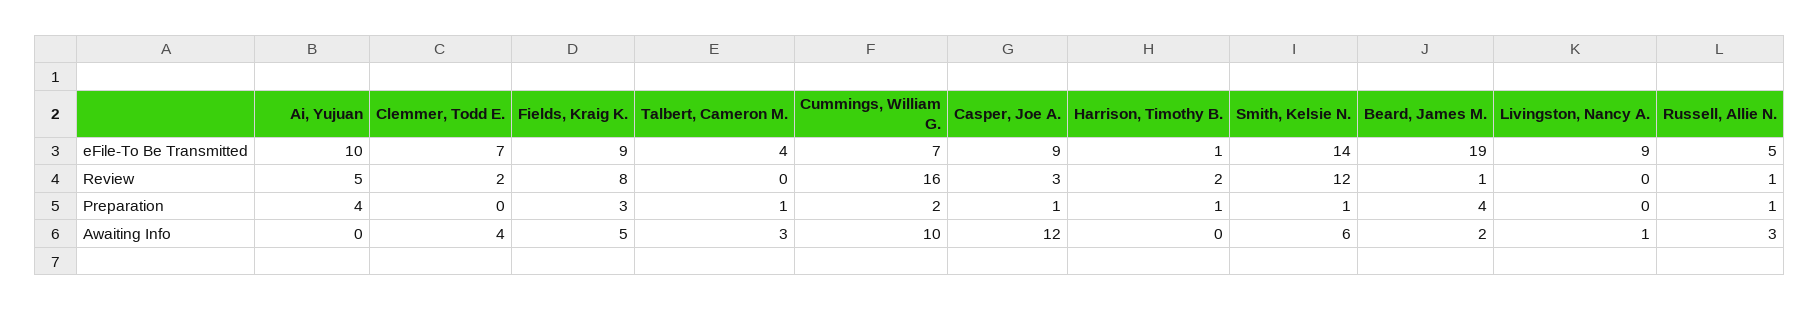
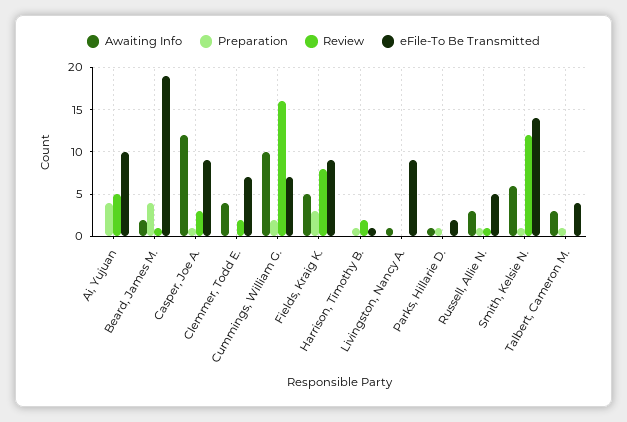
  {
    "eFile-To Be Transmitted": {
      "Ai, Yujuan": 10,
      "Clemmer, Todd E.": 7,
      "Fields, Kraig K.": 9,
      "Talbert, Cameron M.": 4,
      "Cummings, William G.": 7,
      "Casper, Joe A.": 9,
      "Harrison, Timothy B.": 1,
      "Smith, Kelsie N.": 14,
      "Beard, James M.": 19,
      "Livingston, Nancy A.": 9,
-     "Russell, Allie N.": 5
+     "Russell, Allie N.": 5,
+     "Parks, Hillarie D.": 2
    },
    "Review": {
      "Ai, Yujuan": 5,
      "Clemmer, Todd E.": 2,
      "Fields, Kraig K.": 8,
      "Talbert, Cameron M.": 0,
      "Cummings, William G.": 16,
      "Casper, Joe A.": 3,
      "Harrison, Timothy B.": 2,
      "Smith, Kelsie N.": 12,
      "Beard, James M.": 1,
      "Livingston, Nancy A.": 0,
-     "Russell, Allie N.": 1
+     "Russell, Allie N.": 1,
+     "Parks, Hillarie D.": 0
    },
    "Preparation": {
      "Ai, Yujuan": 4,
      "Clemmer, Todd E.": 0,
      "Fields, Kraig K.": 3,
      "Talbert, Cameron M.": 1,
      "Cummings, William G.": 2,
      "Casper, Joe A.": 1,
      "Harrison, Timothy B.": 1,
      "Smith, Kelsie N.": 1,
      "Beard, James M.": 4,
      "Livingston, Nancy A.": 0,
-     "Russell, Allie N.": 1
+     "Russell, Allie N.": 1,
+     "Parks, Hillarie D.": 1
    },
    "Awaiting Info": {
      "Ai, Yujuan": 0,
      "Clemmer, Todd E.": 4,
      "Fields, Kraig K.": 5,
      "Talbert, Cameron M.": 3,
      "Cummings, William G.": 10,
      "Casper, Joe A.": 12,
      "Harrison, Timothy B.": 0,
      "Smith, Kelsie N.": 6,
      "Beard, James M.": 2,
      "Livingston, Nancy A.": 1,
-     "Russell, Allie N.": 3
+     "Russell, Allie N.": 3,
+     "Parks, Hillarie D.": 1
    }
  }

